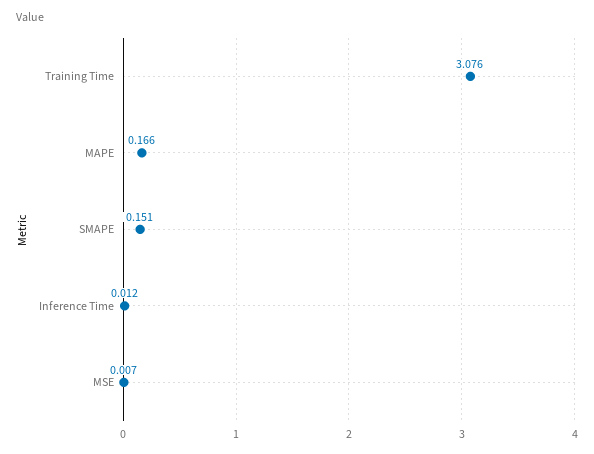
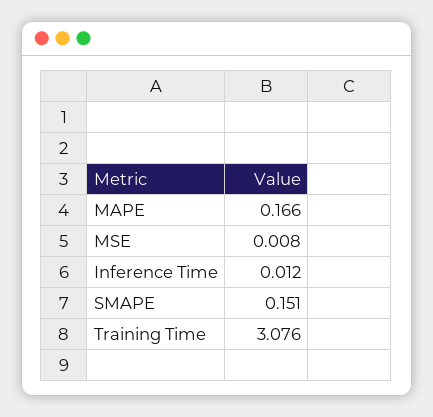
  {
    "Training Time": 3.076,
    "MAPE": 0.166,
    "SMAPE": 0.151,
    "Inference Time": 0.012,
-   "MSE": 0.007
+   "MSE": 0.008
  }

